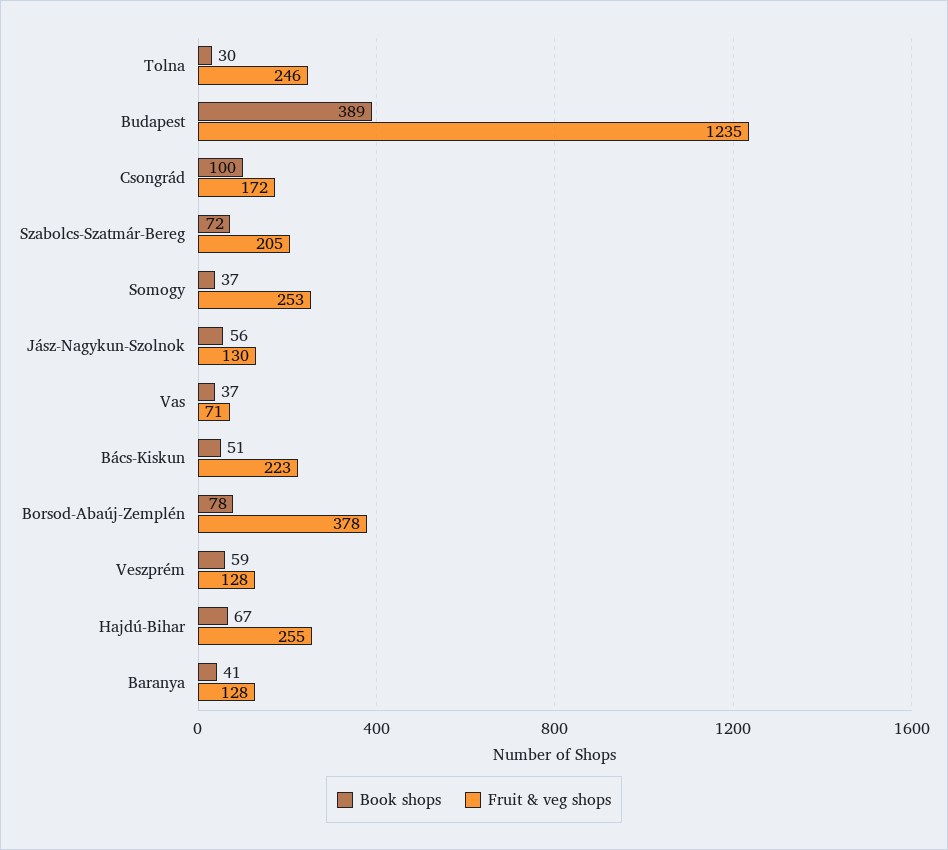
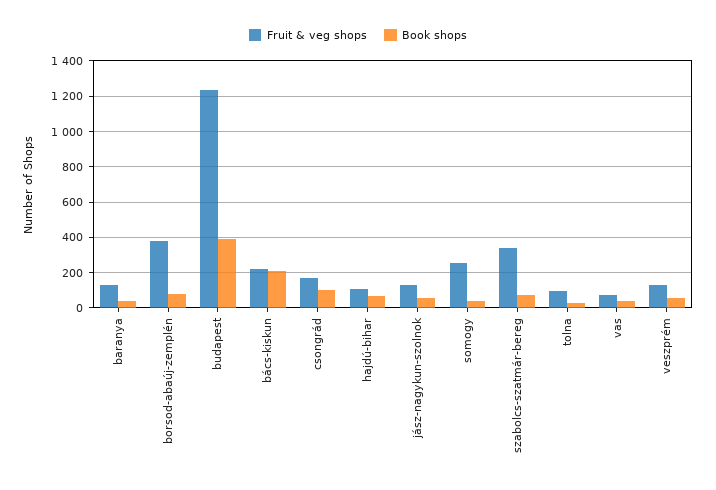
  {
    "Book shops": {
      "Tolna": 30,
      "Budapest": 389,
      "Csongrád": 100,
      "Szabolcs-Szatmár-Bereg": 72,
      "Somogy": 37,
      "Jász-Nagykun-Szolnok": 56,
      "Vas": 37,
-     "Bács-Kiskun": 51,
+     "Bács-Kiskun": 200,
      "Borsod-Abaúj-Zemplén": 78,
      "Veszprém": 59,
      "Hajdú-Bihar": 67,
      "Baranya": 41
    },
    "Fruit & veg shops": {
-     "Tolna": 246,
+     "Tolna": 100,
      "Budapest": 1235,
      "Csongrád": 172,
-     "Szabolcs-Szatmár-Bereg": 205,
+     "Szabolcs-Szatmár-Bereg": 350,
      "Somogy": 253,
      "Jász-Nagykun-Szolnok": 130,
      "Vas": 71,
      "Bács-Kiskun": 223,
      "Borsod-Abaúj-Zemplén": 378,
      "Veszprém": 128,
-     "Hajdú-Bihar": 255,
+     "Hajdú-Bihar": 100,
      "Baranya": 128
    }
  }

